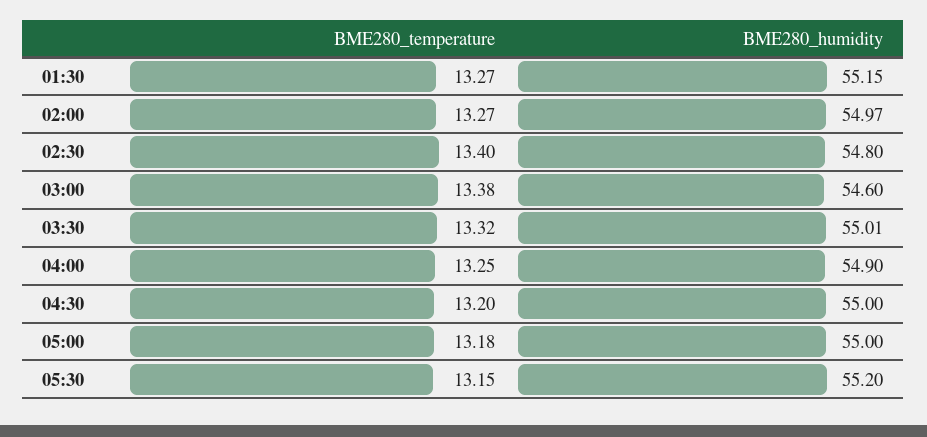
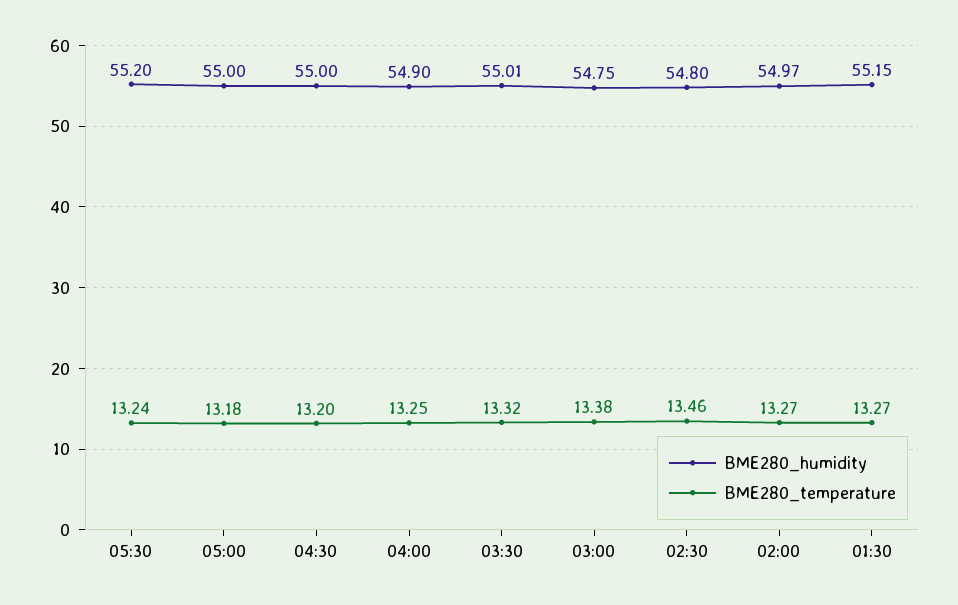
  {
    "BME280_temperature": {
      "01:30": 13.27,
      "02:00": 13.27,
-     "02:30": 13.4,
+     "02:30": 13.46,
      "03:00": 13.38,
      "03:30": 13.32,
      "04:00": 13.25,
      "04:30": 13.2,
      "05:00": 13.18,
-     "05:30": 13.15
+     "05:30": 13.24
    },
    "BME280_humidity": {
      "01:30": 55.15,
      "02:00": 54.97,
      "02:30": 54.8,
-     "03:00": 54.6,
+     "03:00": 54.75,
      "03:30": 55.01,
      "04:00": 54.9,
      "04:30": 55,
      "05:00": 55,
      "05:30": 55.2
    }
  }

